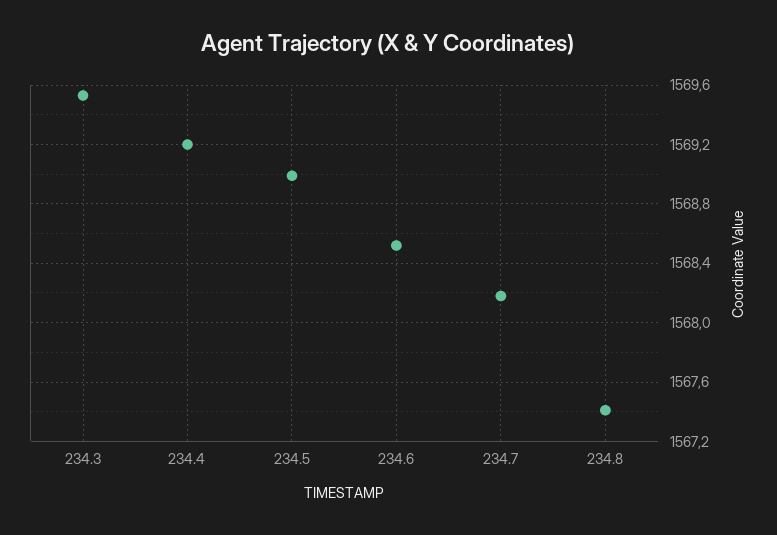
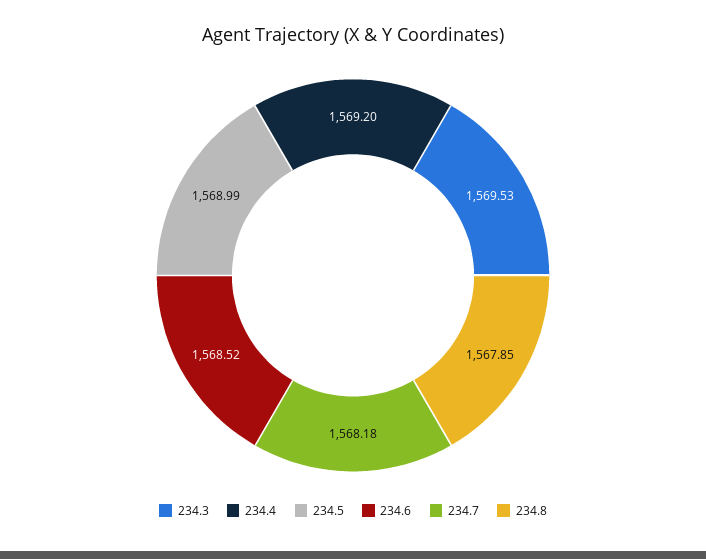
  {
    "234.3": 1569.53,
    "234.4": 1569.2,
    "234.5": 1568.99,
    "234.6": 1568.52,
    "234.7": 1568.18,
-   "234.8": 1567.4
+   "234.8": 1567.85
  }

